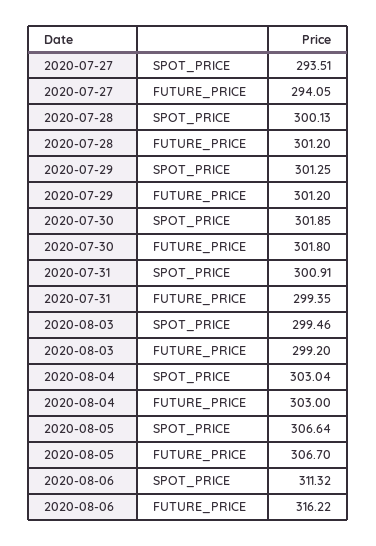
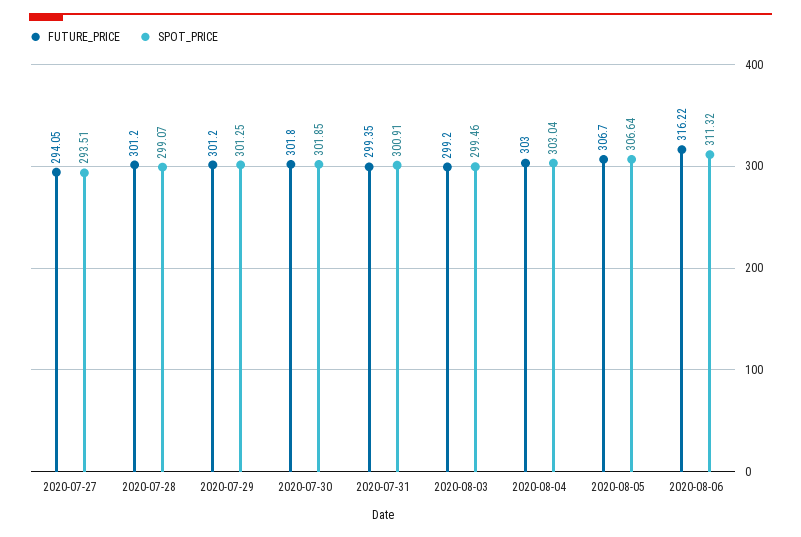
  {
    "SPOT_PRICE": {
      "2020-07-27": 293.51,
-     "2020-07-28": 300.13,
+     "2020-07-28": 299.07,
      "2020-07-29": 301.25,
      "2020-07-30": 301.85,
      "2020-07-31": 300.91,
      "2020-08-03": 299.46,
      "2020-08-04": 303.04,
      "2020-08-05": 306.64,
      "2020-08-06": 311.32
    },
    "FUTURE_PRICE": {
      "2020-07-27": 294.05,
      "2020-07-28": 301.2,
      "2020-07-29": 301.2,
      "2020-07-30": 301.8,
      "2020-07-31": 299.35,
      "2020-08-03": 299.2,
      "2020-08-04": 303,
      "2020-08-05": 306.7,
      "2020-08-06": 316.22
    }
  }

